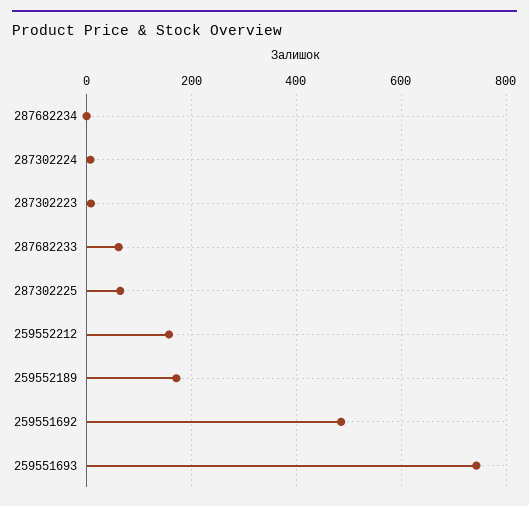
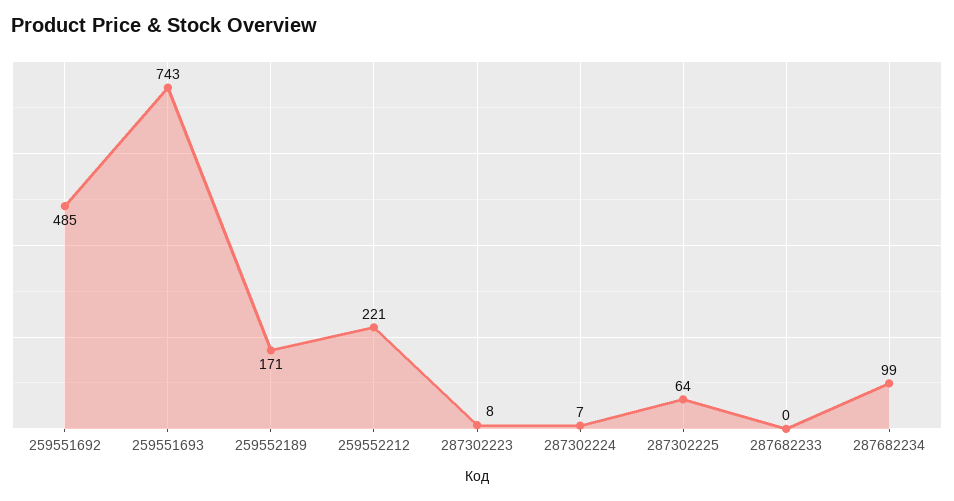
  {
-   "287682234": 0,
+   "287682234": 99,
    "287302224": 7,
    "287302223": 8,
-   "287682233": 60,
+   "287682233": 0,
    "287302225": 64,
-   "259552212": 160,
+   "259552212": 221,
    "259552189": 171,
    "259551692": 485,
    "259551693": 743
  }

